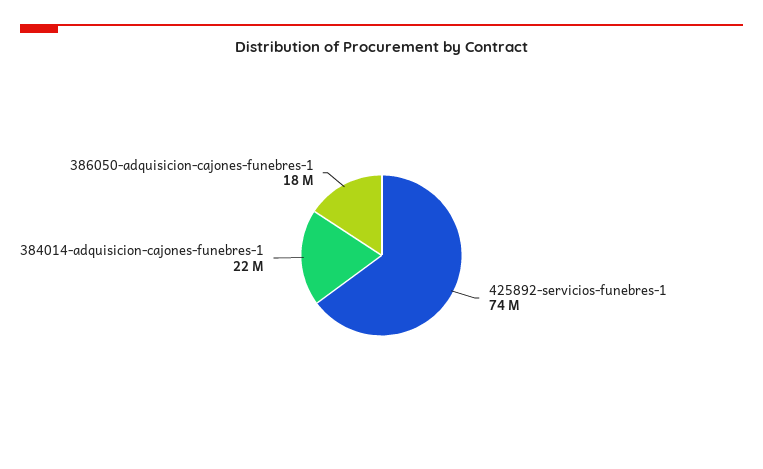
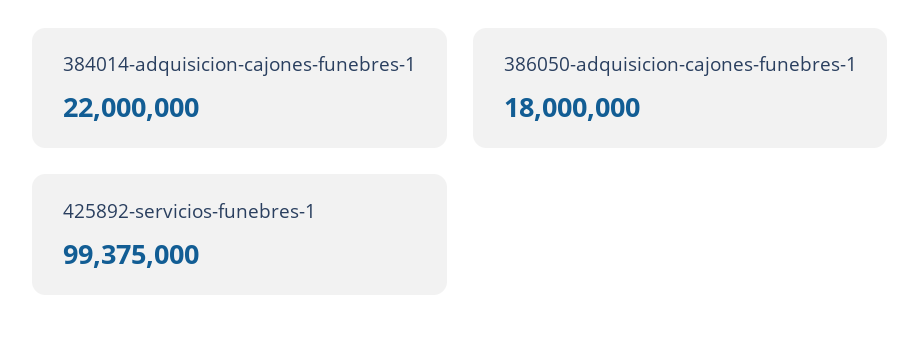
  {
-   "425892-servicios-funebres-1": 74000000,
+   "425892-servicios-funebres-1": 99375000,
    "384014-adquisicion-cajones-funebres-1": 22000000,
    "386050-adquisicion-cajones-funebres-1": 18000000
  }

